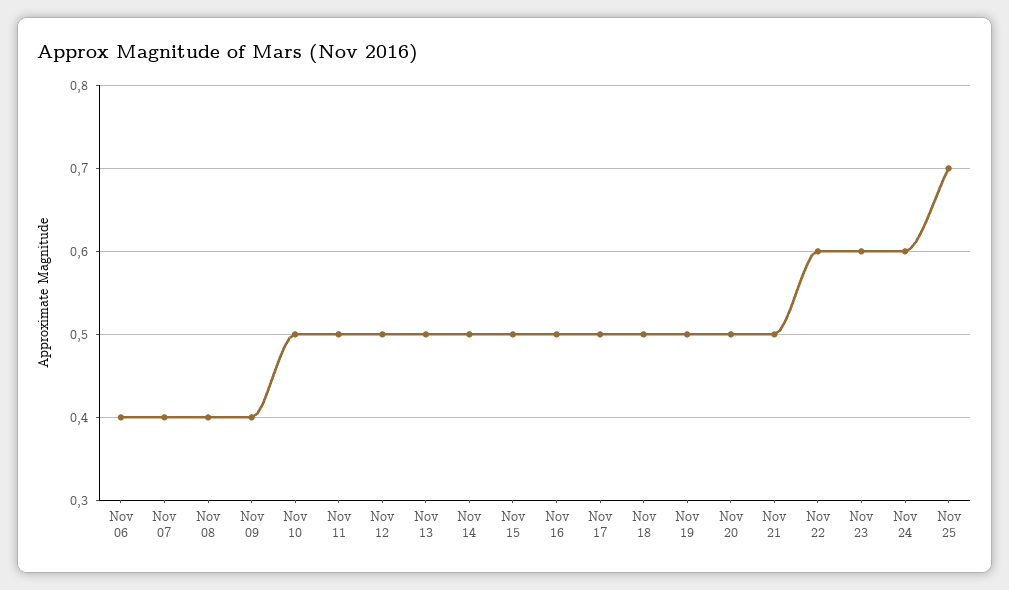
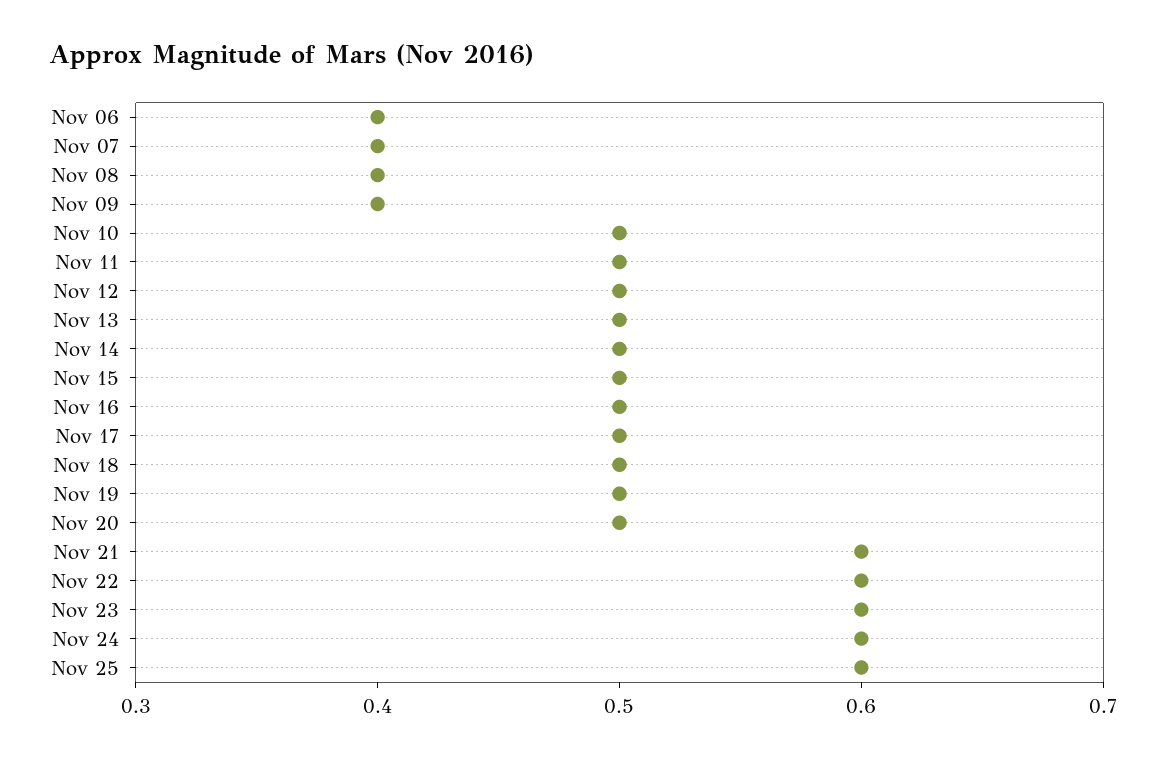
  {
    "Nov 06": 0.4,
    "Nov 07": 0.4,
    "Nov 08": 0.4,
    "Nov 09": 0.4,
    "Nov 10": 0.5,
    "Nov 11": 0.5,
    "Nov 12": 0.5,
    "Nov 13": 0.5,
    "Nov 14": 0.5,
    "Nov 15": 0.5,
    "Nov 16": 0.5,
    "Nov 17": 0.5,
    "Nov 18": 0.5,
    "Nov 19": 0.5,
    "Nov 20": 0.5,
-   "Nov 21": 0.5,
+   "Nov 21": 0.6,
    "Nov 22": 0.6,
    "Nov 23": 0.6,
    "Nov 24": 0.6,
-   "Nov 25": 0.7
+   "Nov 25": 0.6
  }

